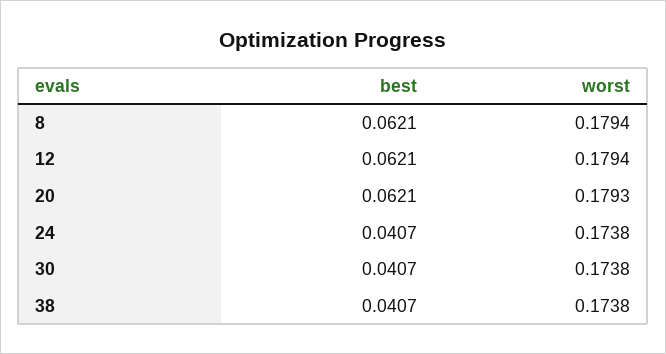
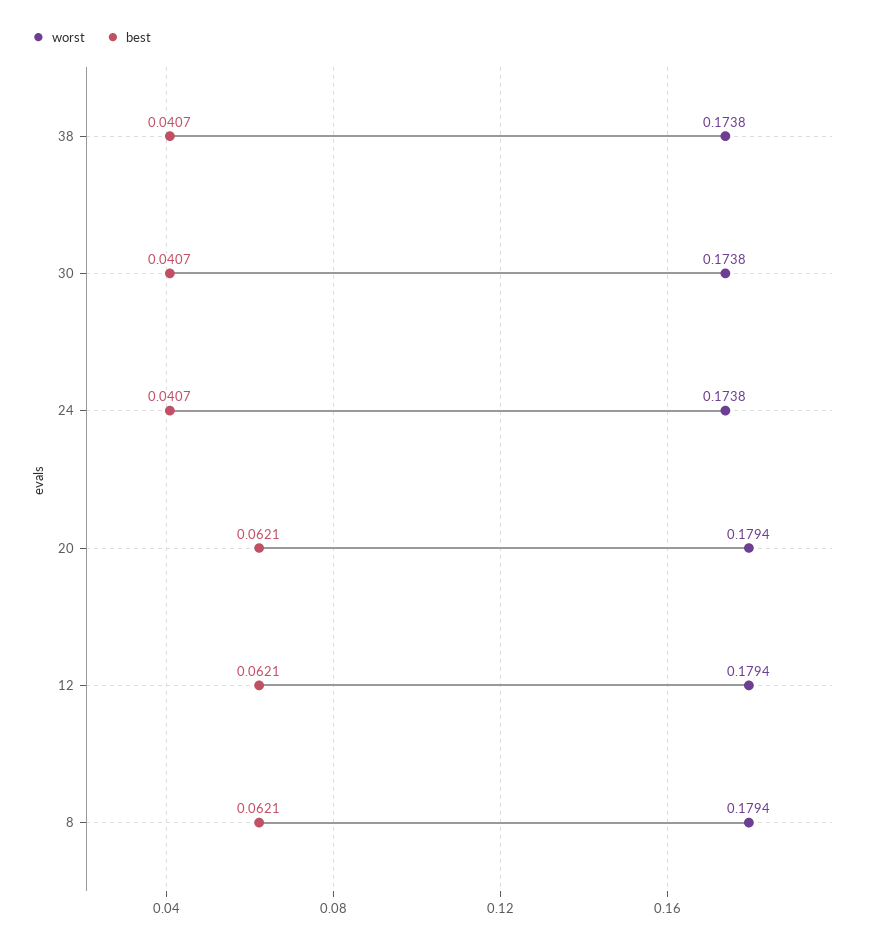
  {
    "best": {
      "8": 0.0621,
      "12": 0.0621,
      "20": 0.0621,
      "24": 0.0407,
      "30": 0.0407,
      "38": 0.0407
    },
    "worst": {
      "8": 0.1794,
      "12": 0.1794,
-     "20": 0.1793,
+     "20": 0.1794,
      "24": 0.1738,
      "30": 0.1738,
      "38": 0.1738
    }
  }

